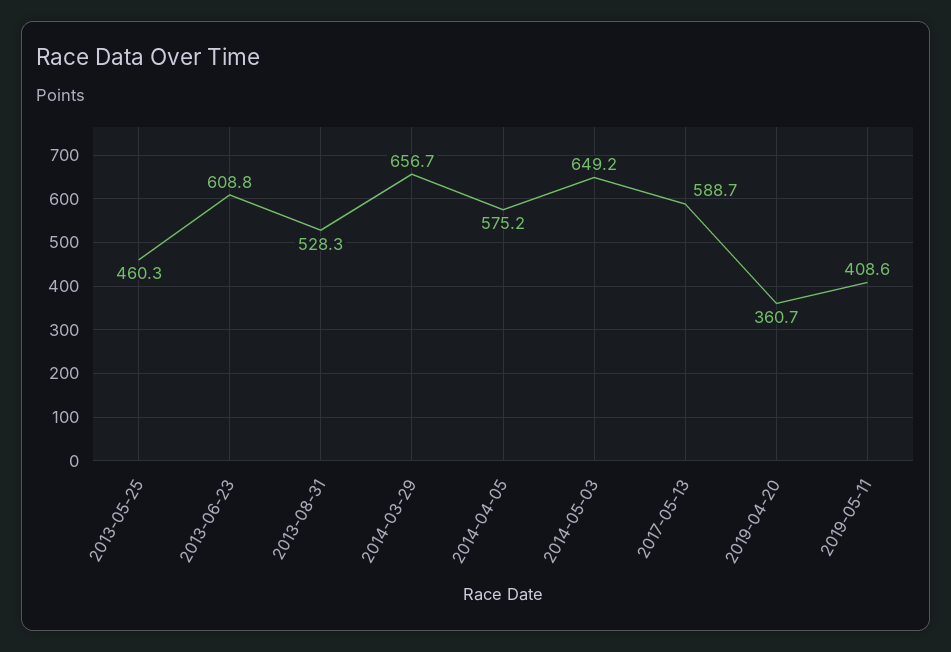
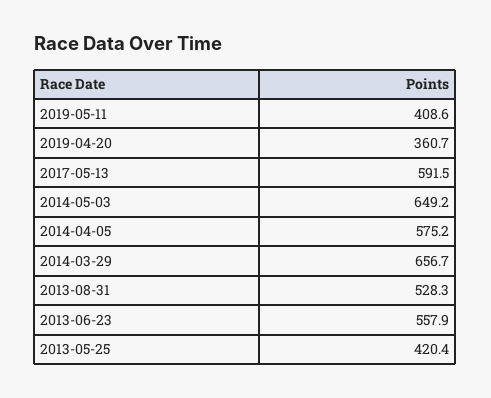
  {
-   "2013-05-25": 460.3,
+   "2013-05-25": 420.4,
-   "2013-06-23": 608.8,
+   "2013-06-23": 557.9,
    "2013-08-31": 528.3,
    "2014-03-29": 656.7,
    "2014-04-05": 575.2,
    "2014-05-03": 649.2,
-   "2017-05-13": 588.7,
+   "2017-05-13": 591.5,
    "2019-04-20": 360.7,
    "2019-05-11": 408.6
  }

